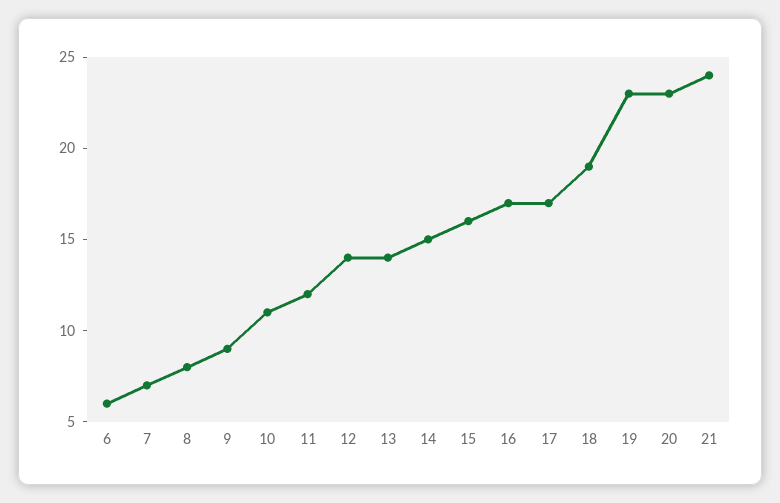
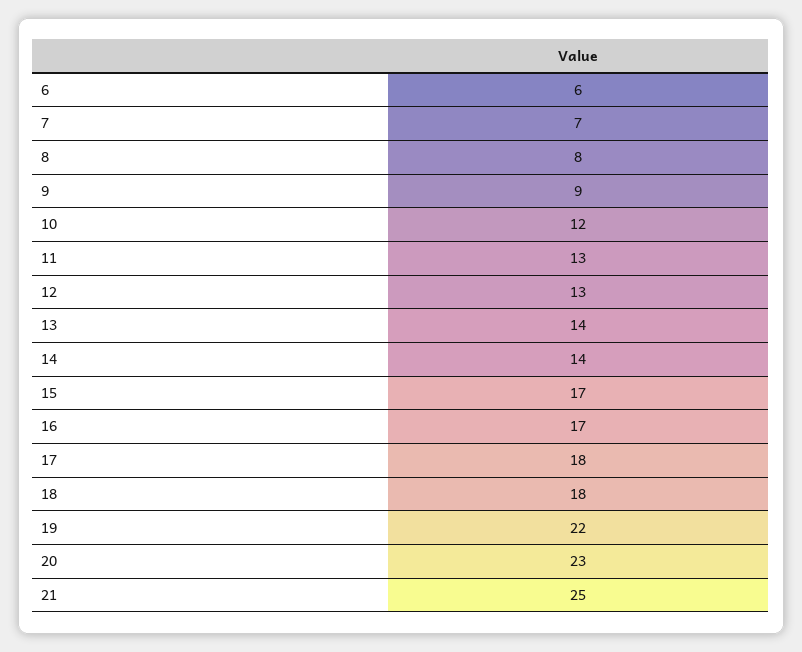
  {
    "6": 6,
    "7": 7,
    "8": 8,
    "9": 9,
-   "10": 11,
+   "10": 12,
-   "11": 12,
+   "11": 13,
-   "12": 14,
+   "12": 13,
    "13": 14,
-   "14": 15,
+   "14": 14,
-   "15": 16,
+   "15": 17,
    "16": 17,
-   "17": 17,
+   "17": 18,
-   "18": 19,
+   "18": 18,
-   "19": 23,
+   "19": 22,
    "20": 23,
-   "21": 24
+   "21": 25
  }

